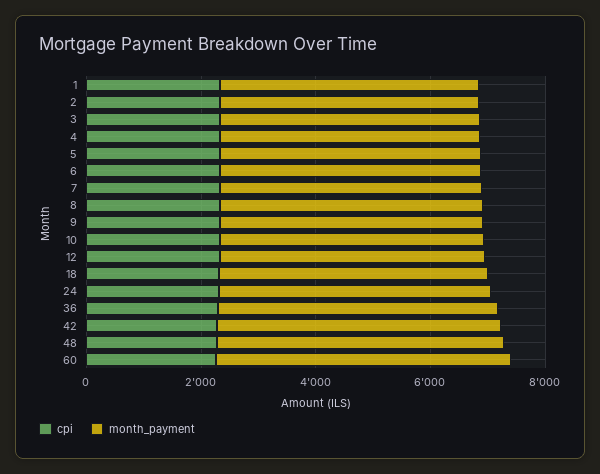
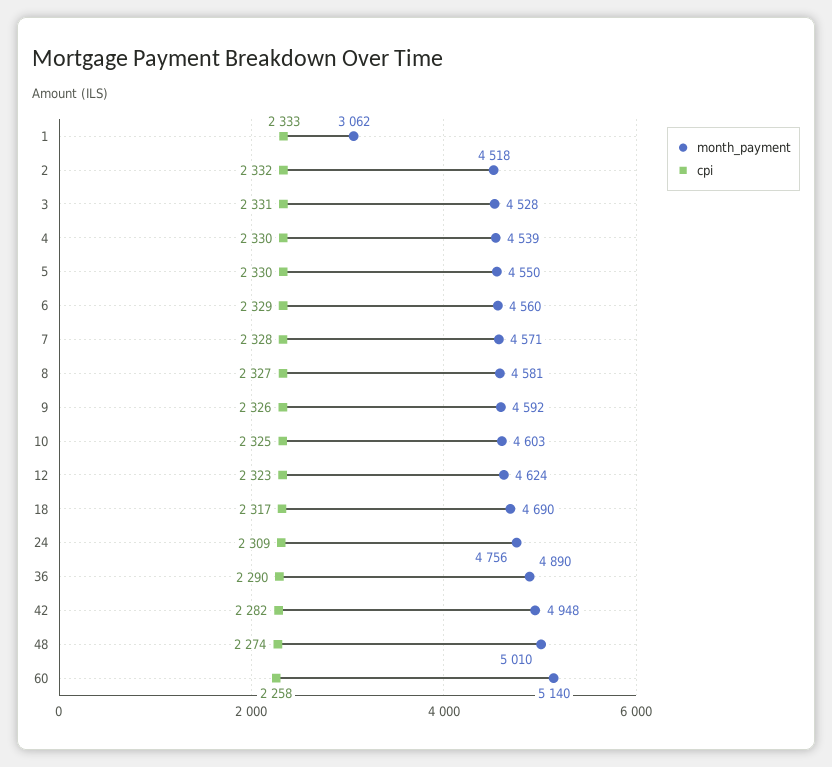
  {
    "cpi": {
      "1": 2333,
      "2": 2332,
      "3": 2331,
      "4": 2330,
      "5": 2330,
      "6": 2329,
      "7": 2328,
      "8": 2327,
      "9": 2326,
      "10": 2325,
      "12": 2323,
      "18": 2317,
      "24": 2309,
      "36": 2290,
      "42": 2282,
      "48": 2274,
      "60": 2258
    },
    "month_payment": {
-     "1": 4500,
+     "1": 3062,
      "2": 4518,
      "3": 4528,
      "4": 4539,
      "5": 4550,
      "6": 4560,
      "7": 4571,
      "8": 4581,
      "9": 4592,
      "10": 4603,
      "12": 4624,
      "18": 4690,
      "24": 4756,
      "36": 4890,
      "42": 4948,
      "48": 5010,
      "60": 5140
    }
  }

